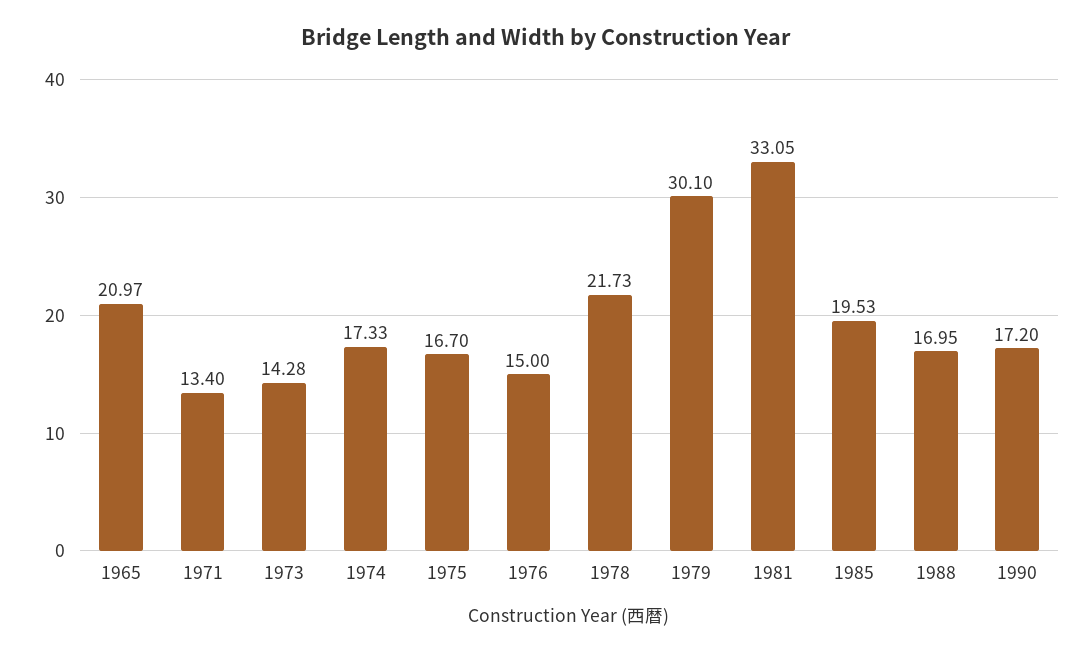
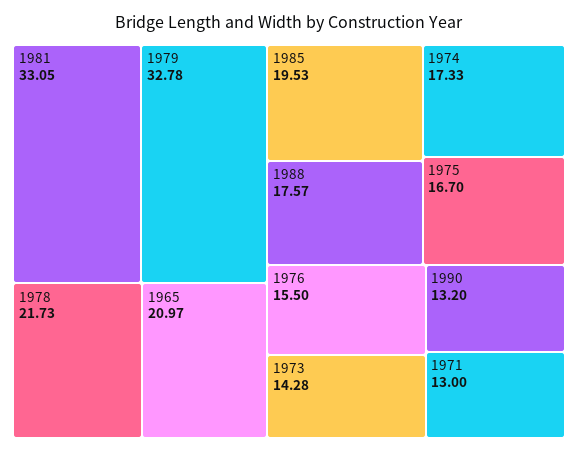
  {
    "1965": 20.97,
-   "1971": 13.4,
+   "1971": 13,
    "1973": 14.28,
    "1974": 17.33,
    "1975": 16.7,
-   "1976": 15,
+   "1976": 15.5,
    "1978": 21.73,
-   "1979": 30.1,
+   "1979": 32.78,
    "1981": 33.05,
    "1985": 19.53,
-   "1988": 16.95,
+   "1988": 17.57,
-   "1990": 17.2
+   "1990": 13.2
  }

